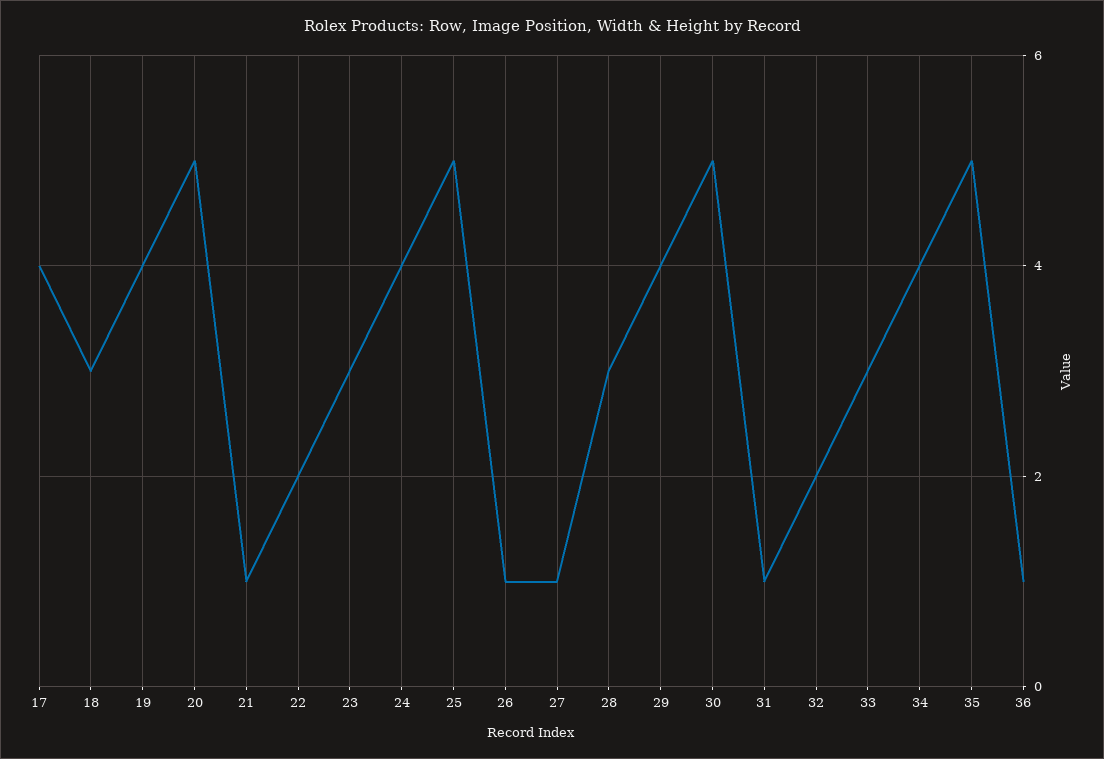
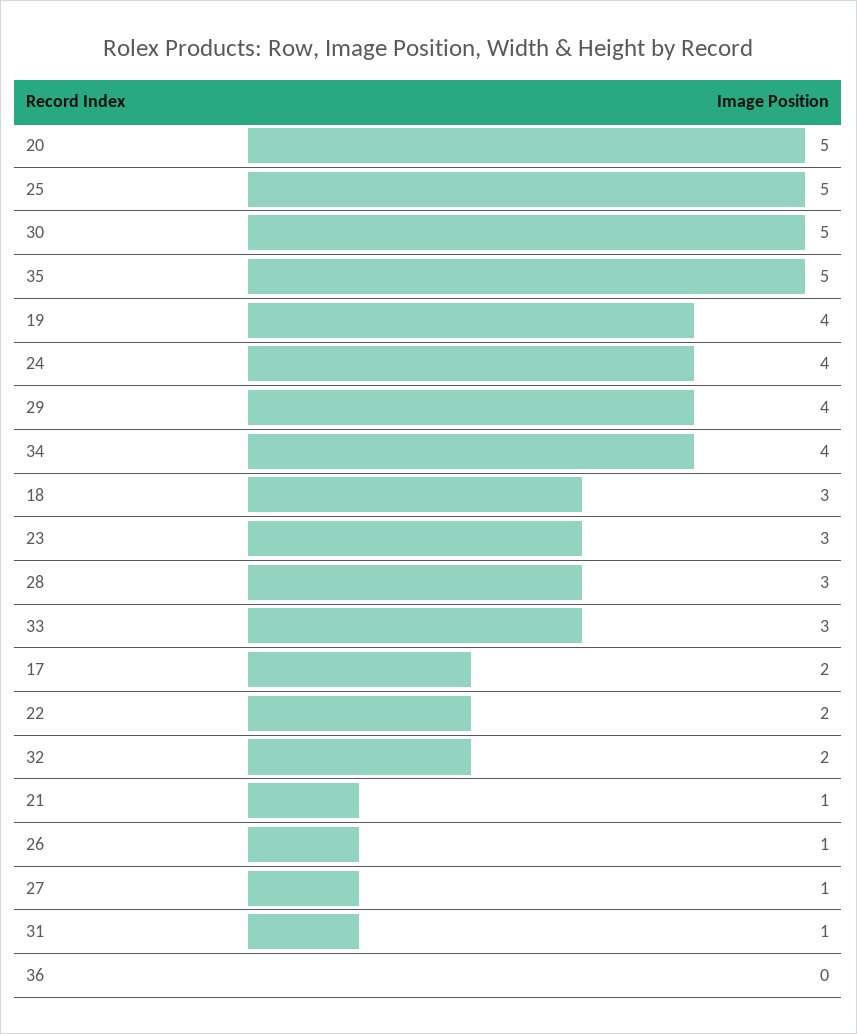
  {
-   "17": 4,
+   "17": 2,
    "18": 3,
    "19": 4,
    "20": 5,
    "21": 1,
    "22": 2,
    "23": 3,
    "24": 4,
    "25": 5,
    "26": 1,
    "27": 1,
    "28": 3,
    "29": 4,
    "30": 5,
    "31": 1,
    "32": 2,
    "33": 3,
    "34": 4,
    "35": 5,
-   "36": 1
+   "36": 0
  }

